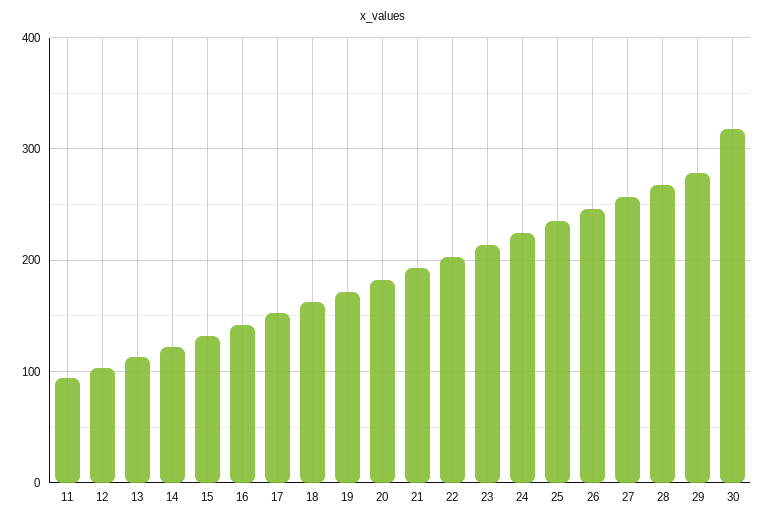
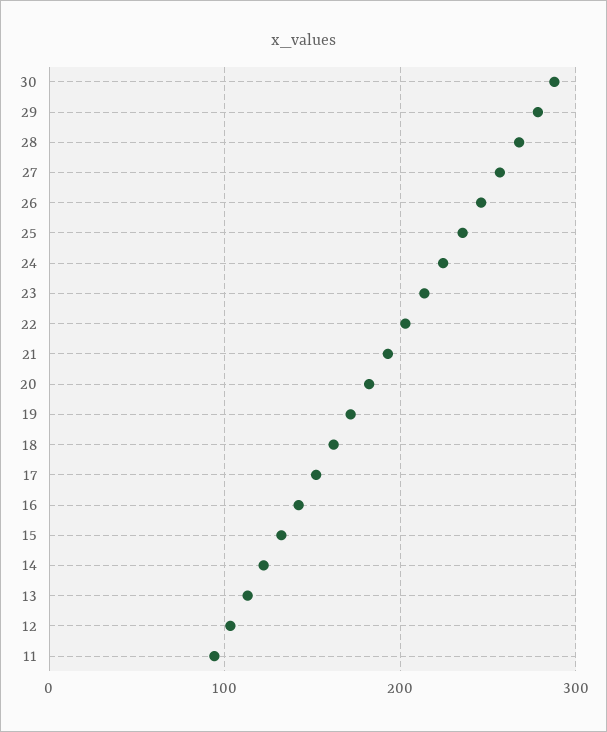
  {
    "11": 90,
    "12": 100,
    "13": 110,
    "14": 120,
    "15": 130,
    "16": 140,
    "17": 150,
    "18": 160,
    "19": 170,
    "20": 180,
    "21": 190,
    "22": 200,
    "23": 210,
    "24": 220,
    "25": 240,
    "26": 250,
    "27": 260,
    "28": 270,
    "29": 280,
-   "30": 320
+   "30": 290
  }

